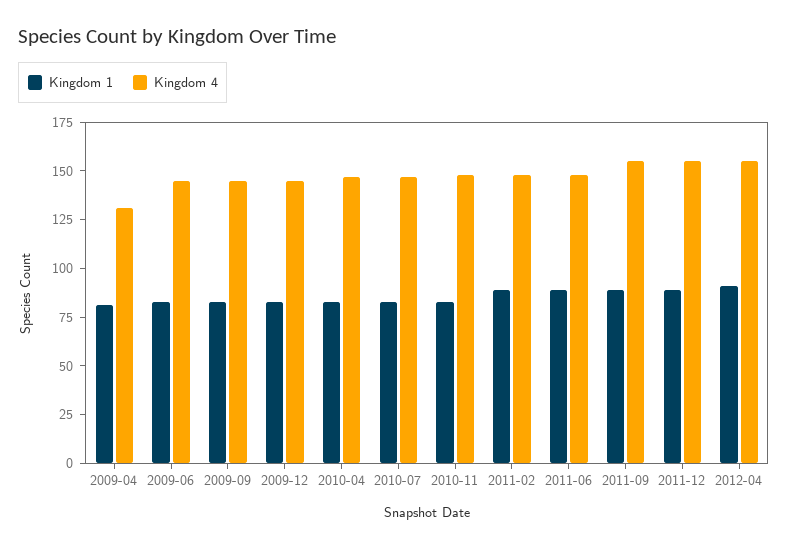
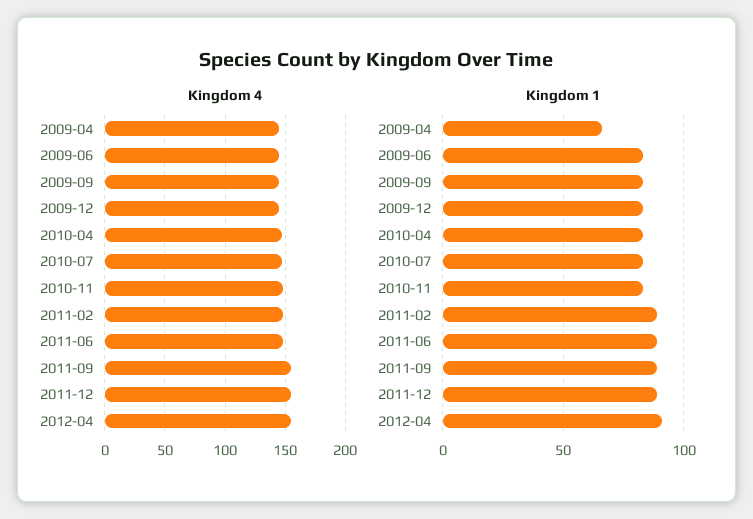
  {
    "Kingdom 1": {
-     "2009-04": 80,
+     "2009-04": 65,
      "2009-06": 85,
      "2009-09": 85,
      "2009-12": 85,
      "2010-04": 85,
      "2010-07": 85,
      "2010-11": 85,
      "2011-02": 90,
      "2011-06": 90,
      "2011-09": 90,
      "2011-12": 90,
      "2012-04": 90
    },
    "Kingdom 4": {
-     "2009-04": 130,
+     "2009-04": 145,
      "2009-06": 145,
      "2009-09": 145,
      "2009-12": 145,
      "2010-04": 145,
      "2010-07": 145,
      "2010-11": 150,
      "2011-02": 150,
      "2011-06": 150,
      "2011-09": 155,
      "2011-12": 155,
      "2012-04": 155
    }
  }

